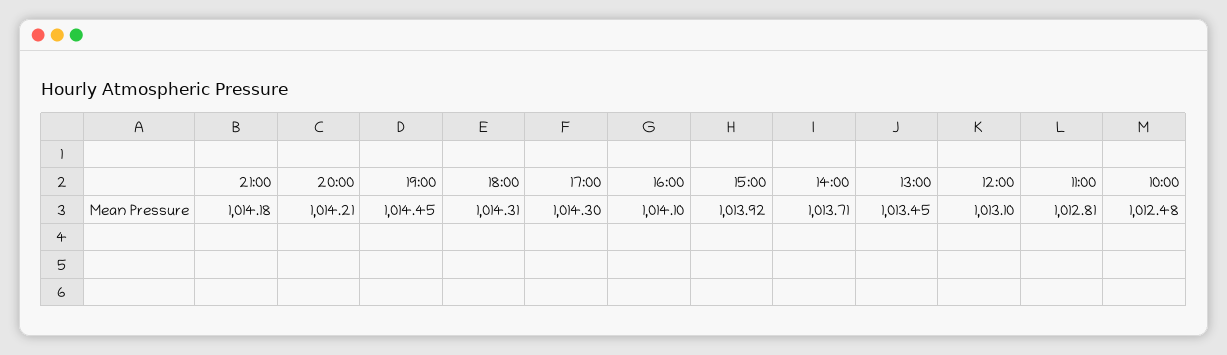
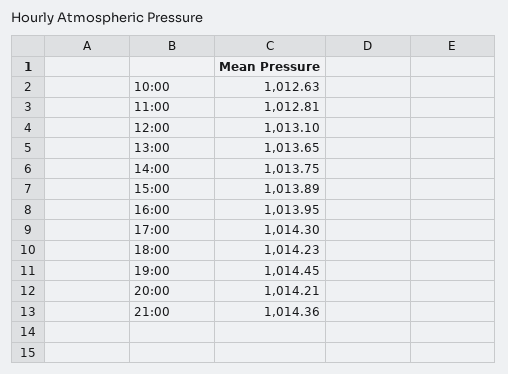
  {
-   "21:00": 1014.18,
+   "21:00": 1014.36,
    "20:00": 1014.21,
    "19:00": 1014.45,
-   "18:00": 1014.31,
+   "18:00": 1014.23,
    "17:00": 1014.3,
-   "16:00": 1014.1,
+   "16:00": 1013.95,
-   "15:00": 1013.92,
+   "15:00": 1013.89,
-   "14:00": 1013.71,
+   "14:00": 1013.75,
-   "13:00": 1013.45,
+   "13:00": 1013.65,
    "12:00": 1013.1,
    "11:00": 1012.81,
-   "10:00": 1012.48
+   "10:00": 1012.63
  }

